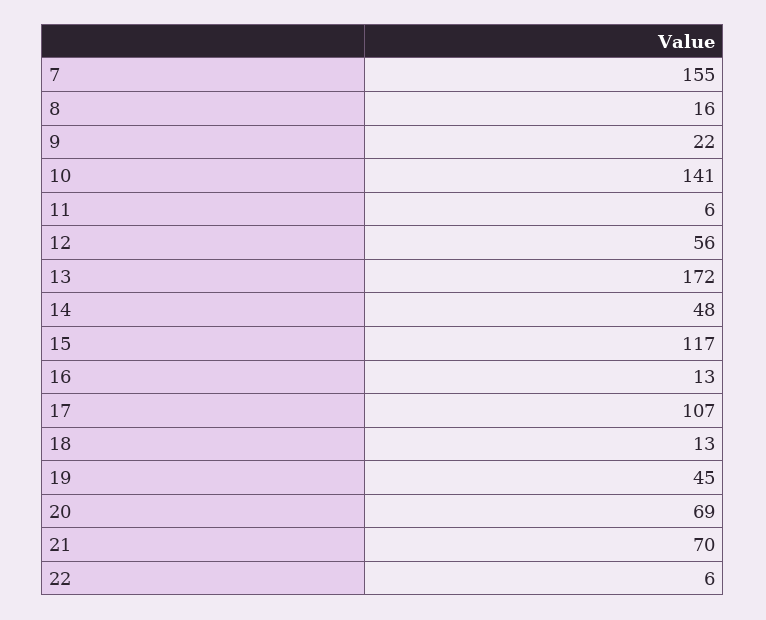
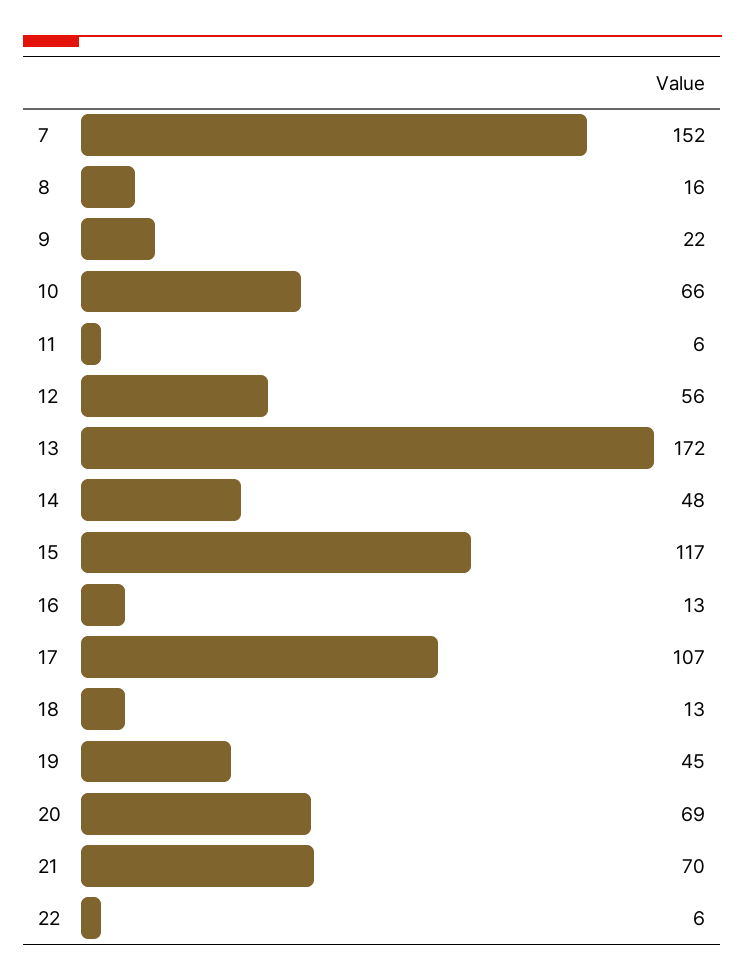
  {
-   "7": 155,
+   "7": 152,
    "8": 16,
    "9": 22,
-   "10": 141,
+   "10": 66,
    "11": 6,
    "12": 56,
    "13": 172,
    "14": 48,
    "15": 117,
    "16": 13,
    "17": 107,
    "18": 13,
    "19": 45,
    "20": 69,
    "21": 70,
    "22": 6
  }

